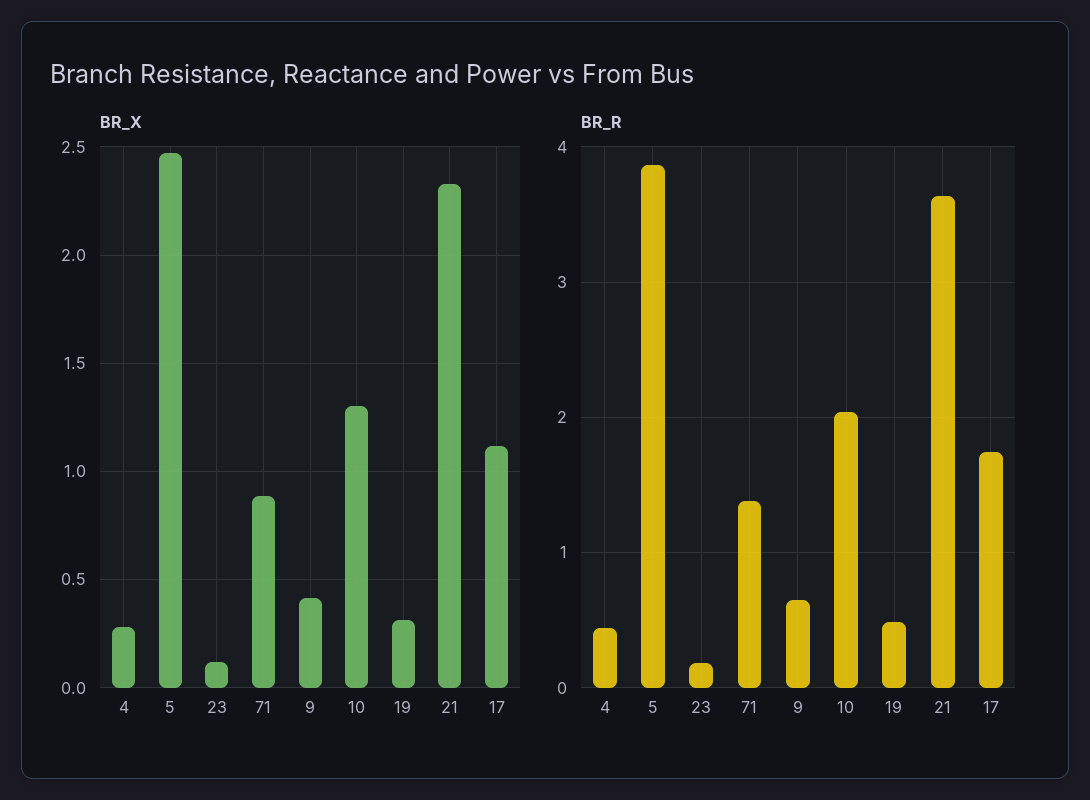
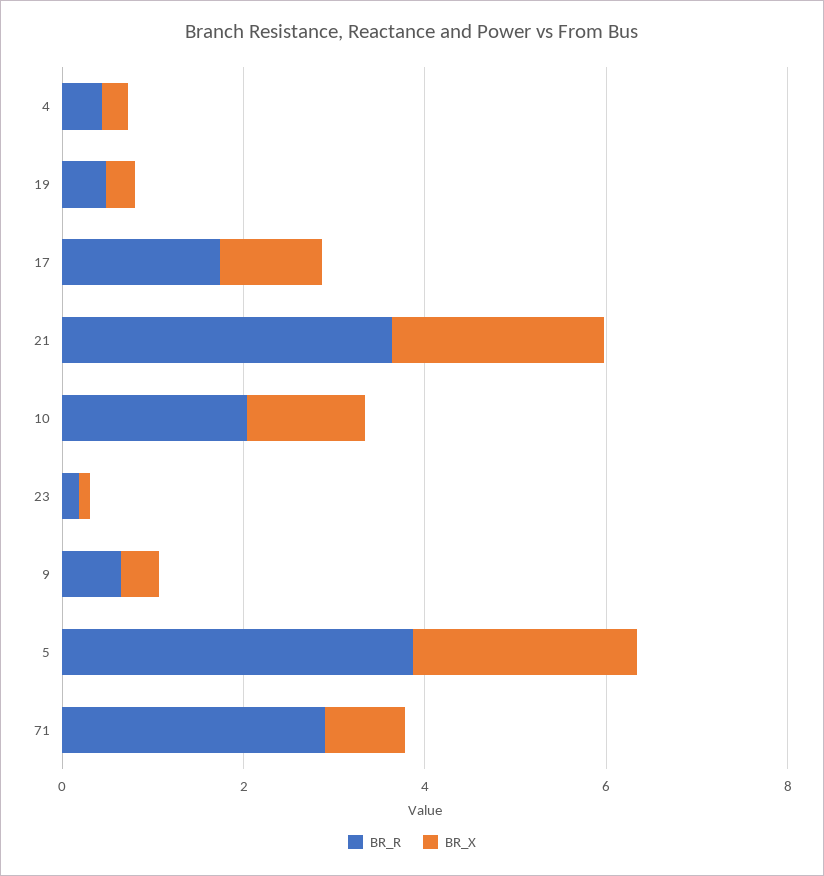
  {
    "BR_X": {
      "4": 0.3,
      "5": 2.45,
      "23": 0.1,
      "71": 0.9,
      "9": 0.4,
      "10": 1.3,
      "19": 0.3,
      "21": 2.35,
      "17": 1.1
    },
    "BR_R": {
      "4": 0.4,
      "5": 3.9,
      "23": 0.2,
-     "71": 1.4,
+     "71": 3,
      "9": 0.6,
      "10": 2,
      "19": 0.5,
      "21": 3.6,
      "17": 1.7
    }
  }

